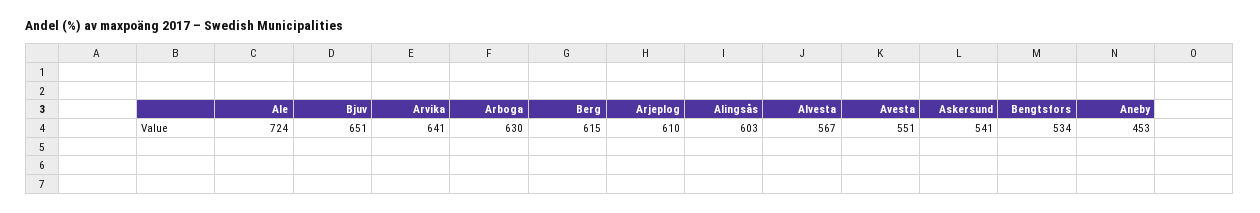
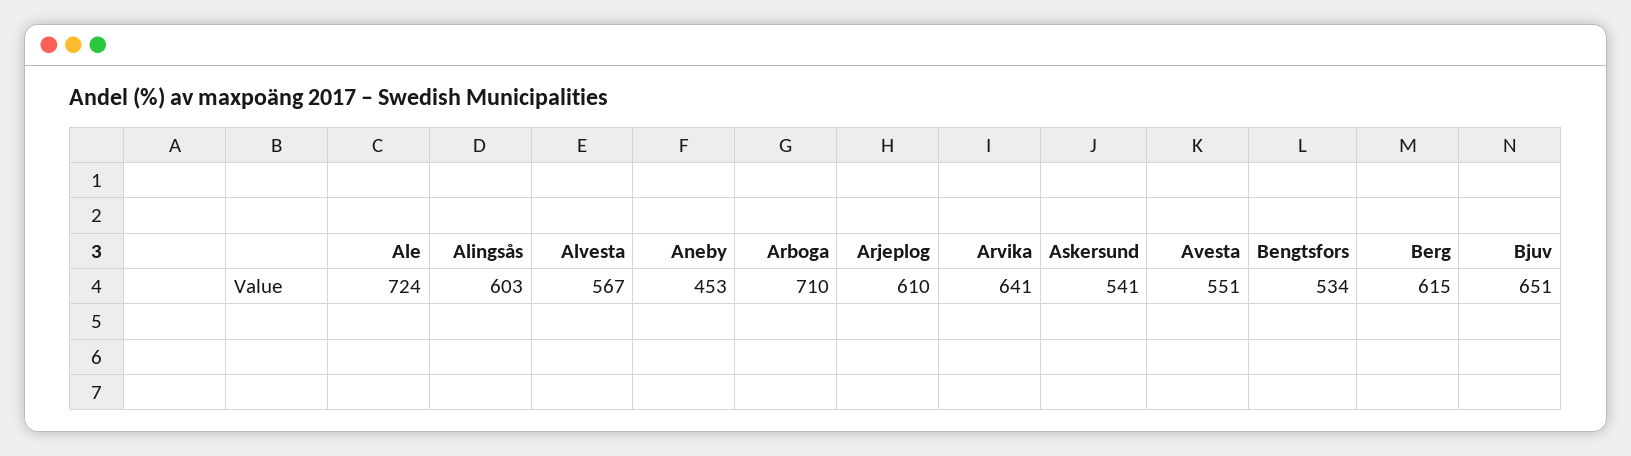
  {
    "Ale": 724,
    "Bjuv": 651,
    "Arvika": 641,
-   "Arboga": 630,
+   "Arboga": 710,
    "Berg": 615,
    "Arjeplog": 610,
    "Alingsås": 603,
    "Alvesta": 567,
    "Avesta": 551,
    "Askersund": 541,
    "Bengtsfors": 534,
    "Aneby": 453
  }

